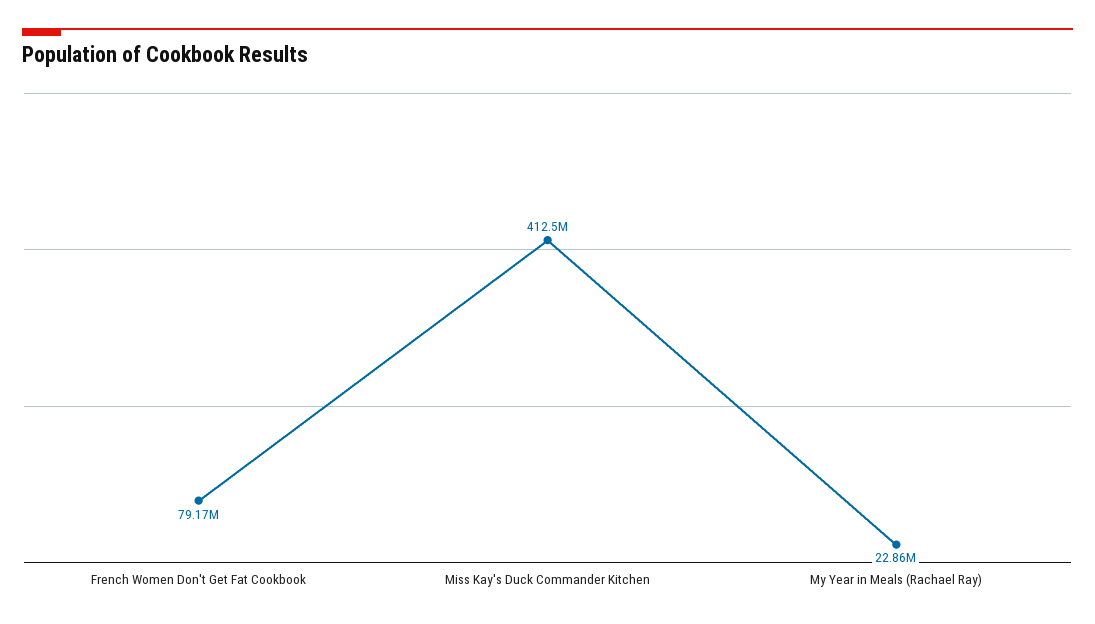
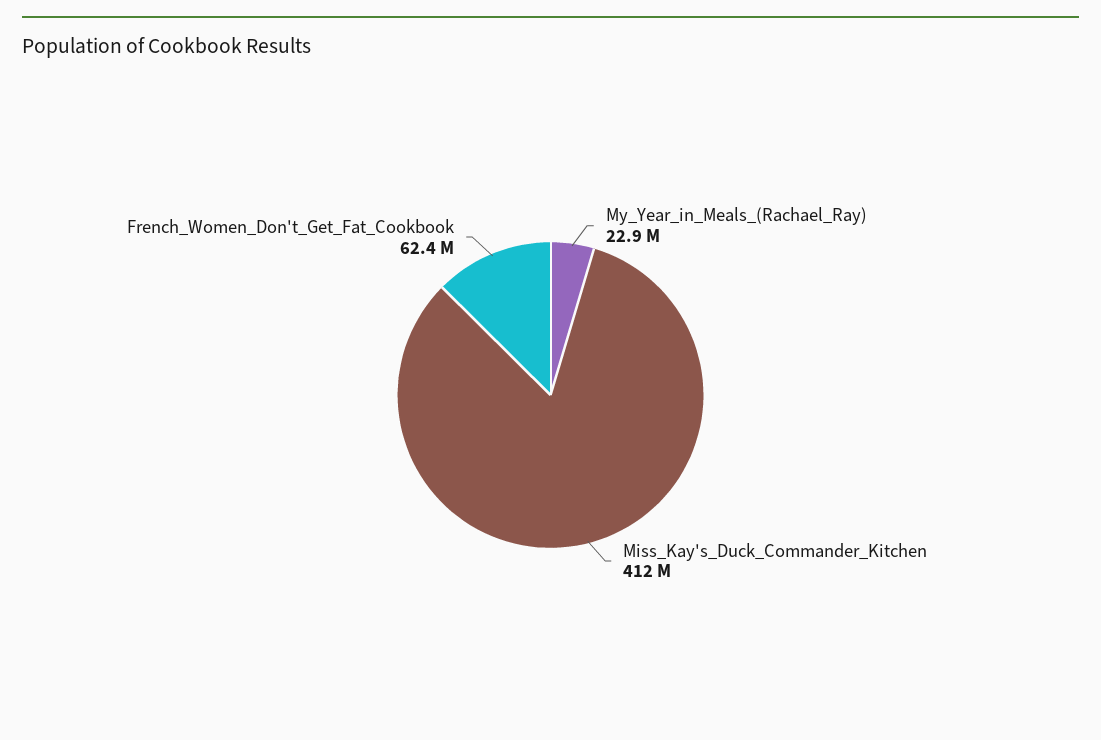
  {
-   "French Women Don't Get Fat Cookbook": 79170000,
+   "French Women Don't Get Fat Cookbook": 62400000,
    "Miss Kay's Duck Commander Kitchen": 412500000,
    "My Year in Meals (Rachael Ray)": 22860000
  }

